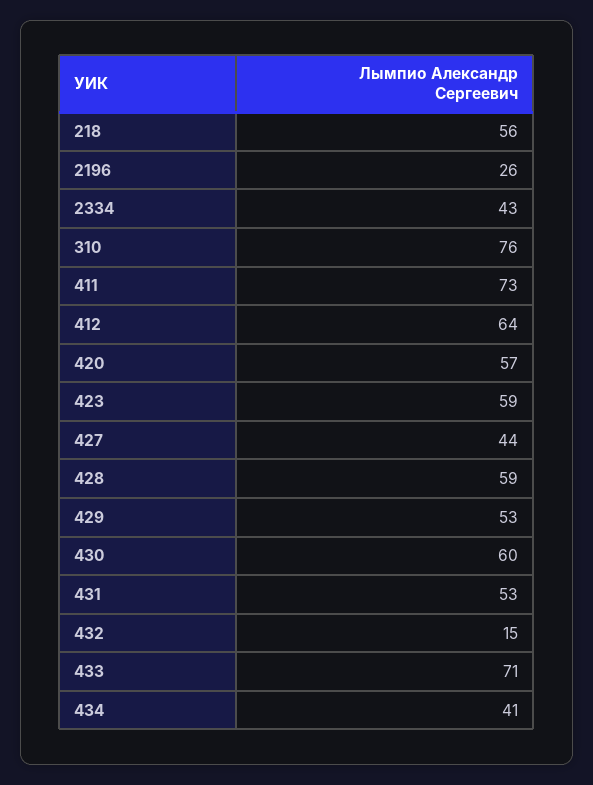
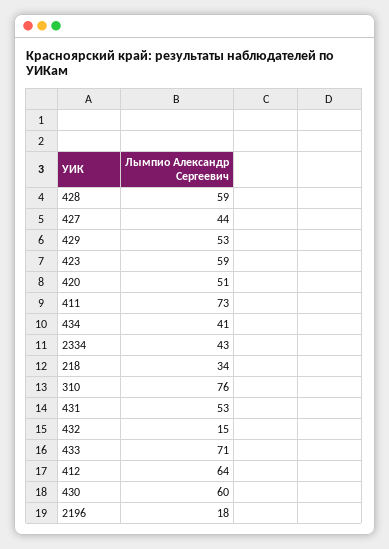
  {
-   "218": 56,
+   "218": 34,
-   "2196": 26,
+   "2196": 18,
    "2334": 43,
    "310": 76,
    "411": 73,
    "412": 64,
-   "420": 57,
+   "420": 51,
    "423": 59,
    "427": 44,
    "428": 59,
    "429": 53,
    "430": 60,
    "431": 53,
    "432": 15,
    "433": 71,
    "434": 41
  }

